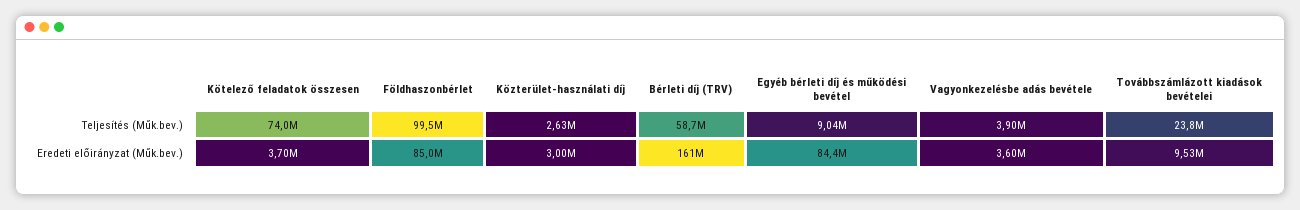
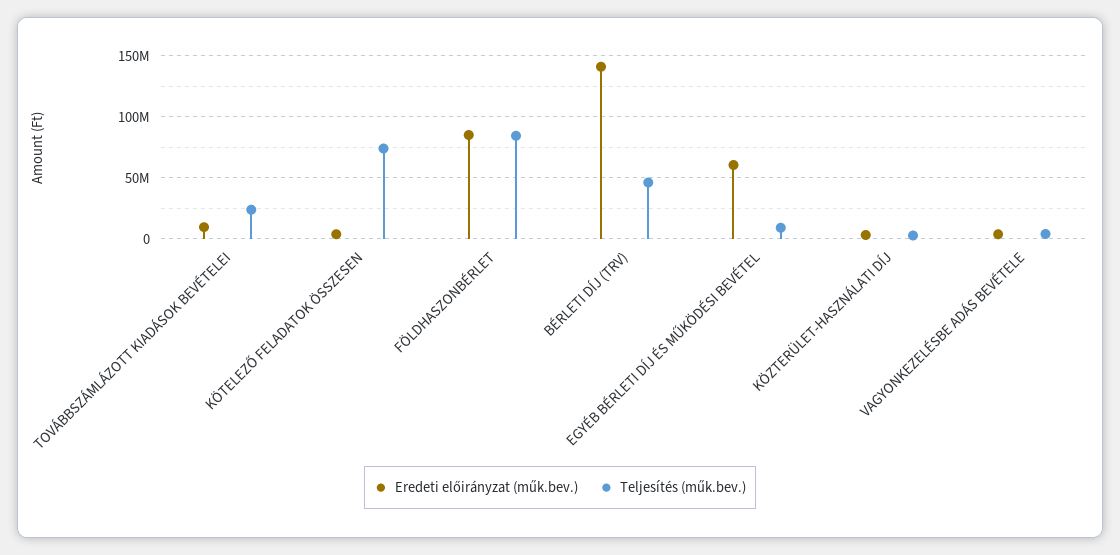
  {
    "Teljesítés (Műk.bev.)": {
      "Kötelező feladatok összesen": 74000000,
-     "Földhaszonbérlet": 99500000,
+     "Földhaszonbérlet": 85000000,
      "Közterület-használati díj": 2630000,
-     "Bérleti díj (TRV)": 58700000,
+     "Bérleti díj (TRV)": 45000000,
      "Egyéb bérleti díj és működési bevétel": 9040000,
      "Vagyonkezelésbe adás bevétele": 3900000,
      "Továbbszámlázott kiadások bevételei": 23800000
    },
    "Eredeti előirányzat (Műk.bev.)": {
      "Kötelező feladatok összesen": 3700000,
      "Földhaszonbérlet": 85000000,
      "Közterület-használati díj": 3000000,
-     "Bérleti díj (TRV)": 161000000,
+     "Bérleti díj (TRV)": 140000000,
-     "Egyéb bérleti díj és működési bevétel": 84400000,
+     "Egyéb bérleti díj és működési bevétel": 60000000,
      "Vagyonkezelésbe adás bevétele": 3600000,
      "Továbbszámlázott kiadások bevételei": 9530000
    }
  }

